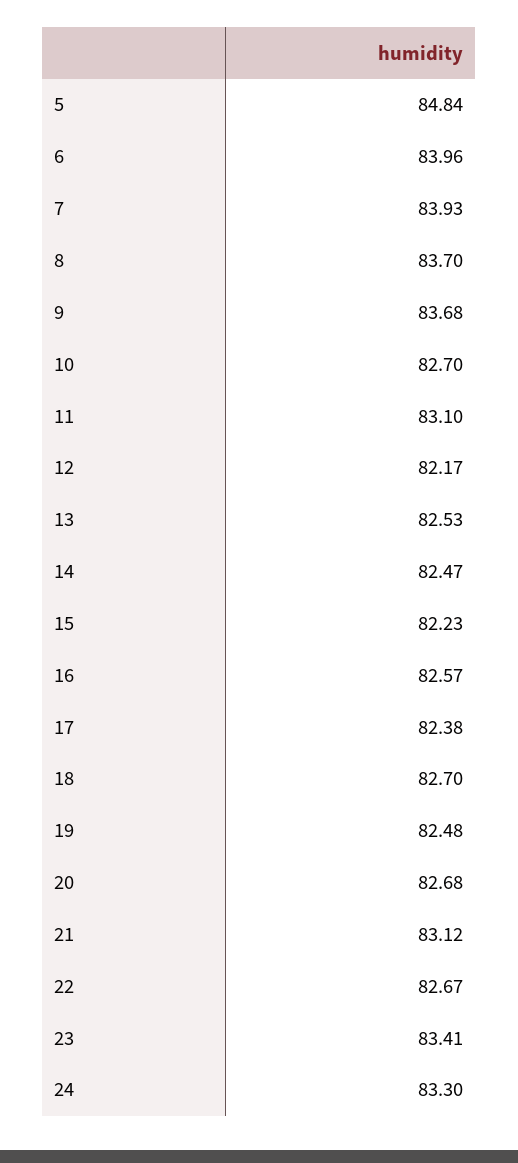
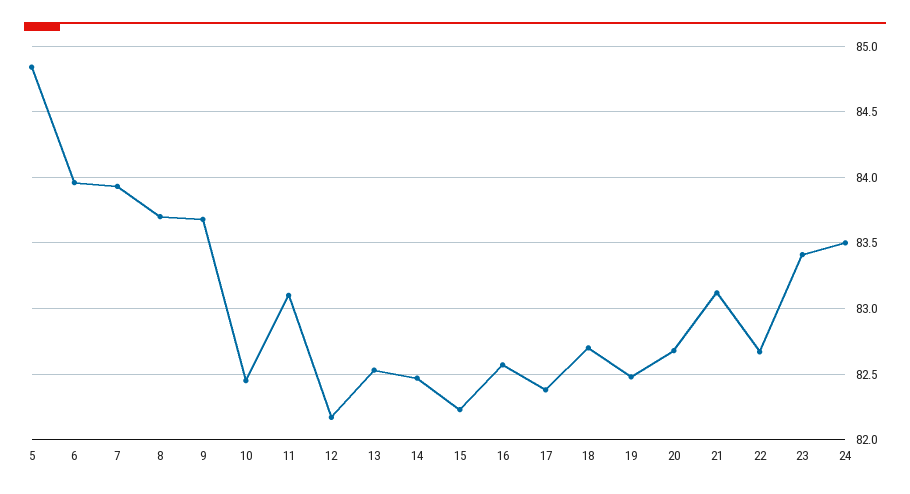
  {
    "5": 84.84,
    "6": 83.96,
    "7": 83.93,
    "8": 83.7,
    "9": 83.68,
-   "10": 82.7,
+   "10": 82.45,
    "11": 83.1,
    "12": 82.17,
    "13": 82.53,
    "14": 82.47,
    "15": 82.23,
    "16": 82.57,
    "17": 82.38,
    "18": 82.7,
    "19": 82.48,
    "20": 82.68,
    "21": 83.12,
    "22": 82.67,
    "23": 83.41,
-   "24": 83.3
+   "24": 83.5
  }

